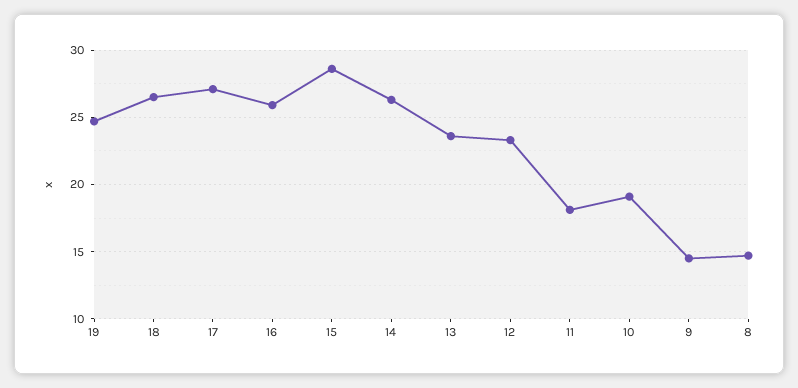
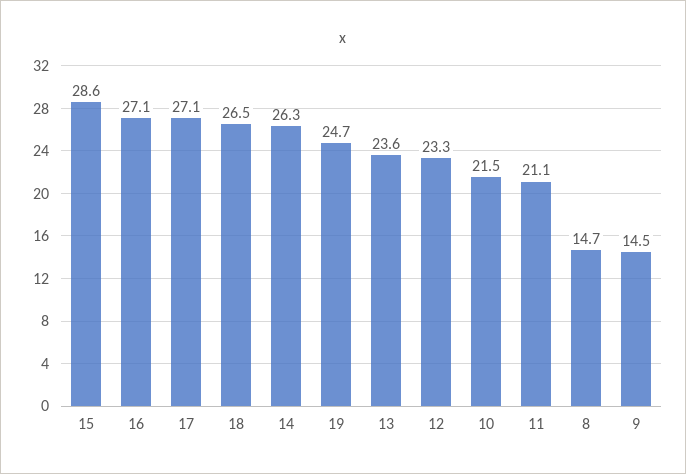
  {
    "19": 24.7,
    "18": 26.5,
    "17": 27.1,
-   "16": 26,
+   "16": 27.1,
    "15": 28.6,
    "14": 26.3,
    "13": 23.6,
    "12": 23.3,
-   "11": 18,
+   "11": 21.1,
-   "10": 19,
+   "10": 21.5,
    "9": 14.5,
    "8": 14.7
  }

